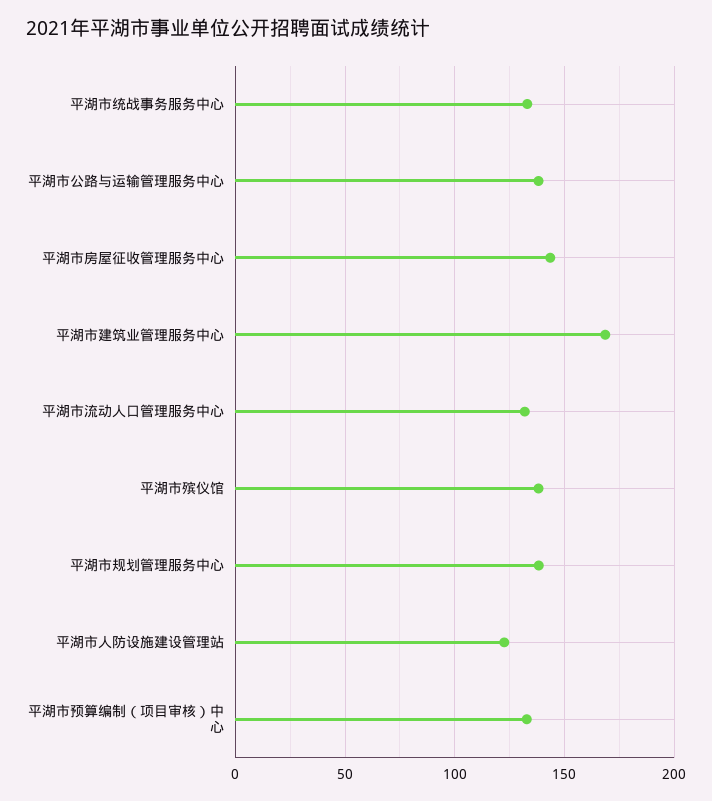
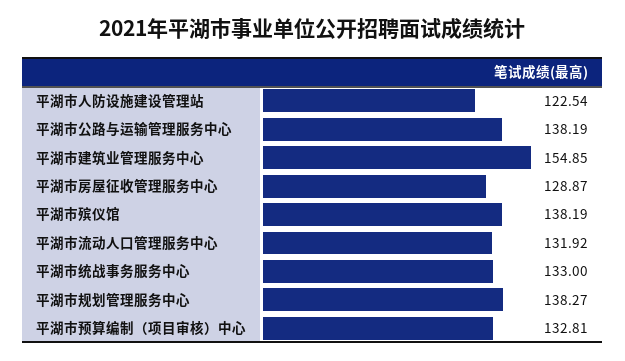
  {
    "平湖市统战事务服务中心": 133,
    "平湖市公路与运输管理服务中心": 138.19,
-   "平湖市房屋征收管理服务中心": 145,
+   "平湖市房屋征收管理服务中心": 128.87,
-   "平湖市建筑业管理服务中心": 170,
+   "平湖市建筑业管理服务中心": 154.85,
    "平湖市流动人口管理服务中心": 131.92,
    "平湖市殡仪馆": 138.19,
    "平湖市规划管理服务中心": 138.27,
    "平湖市人防设施建设管理站": 122.54,
    "平湖市预算编制（项目审核）中心": 132.81
  }

